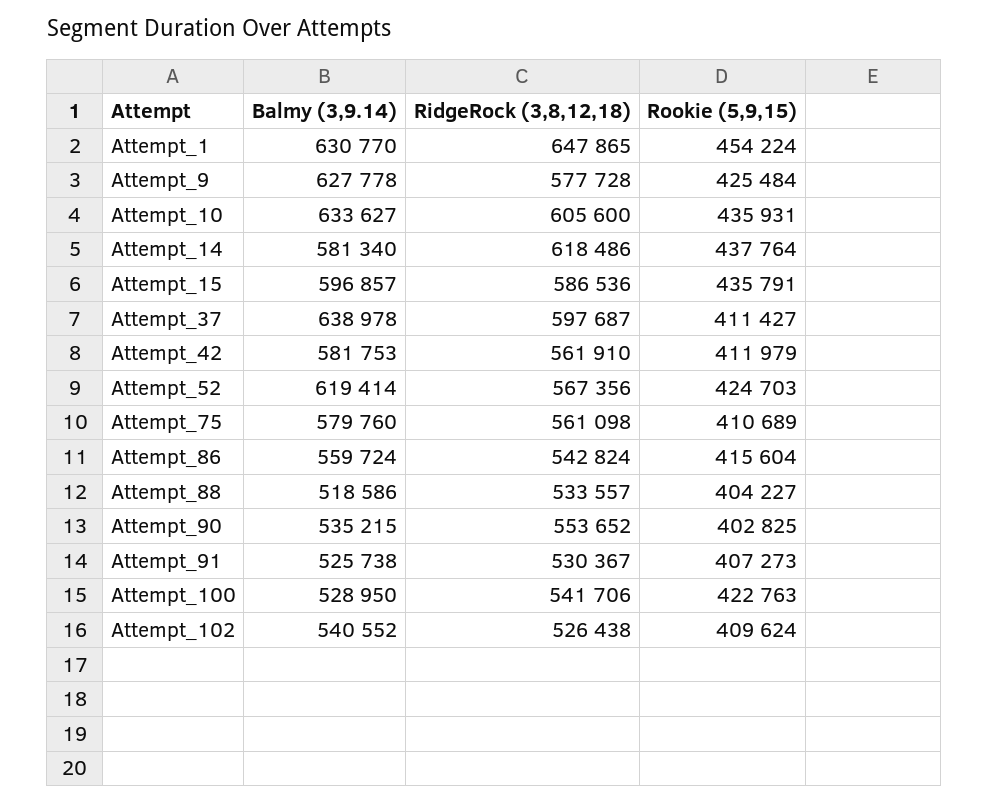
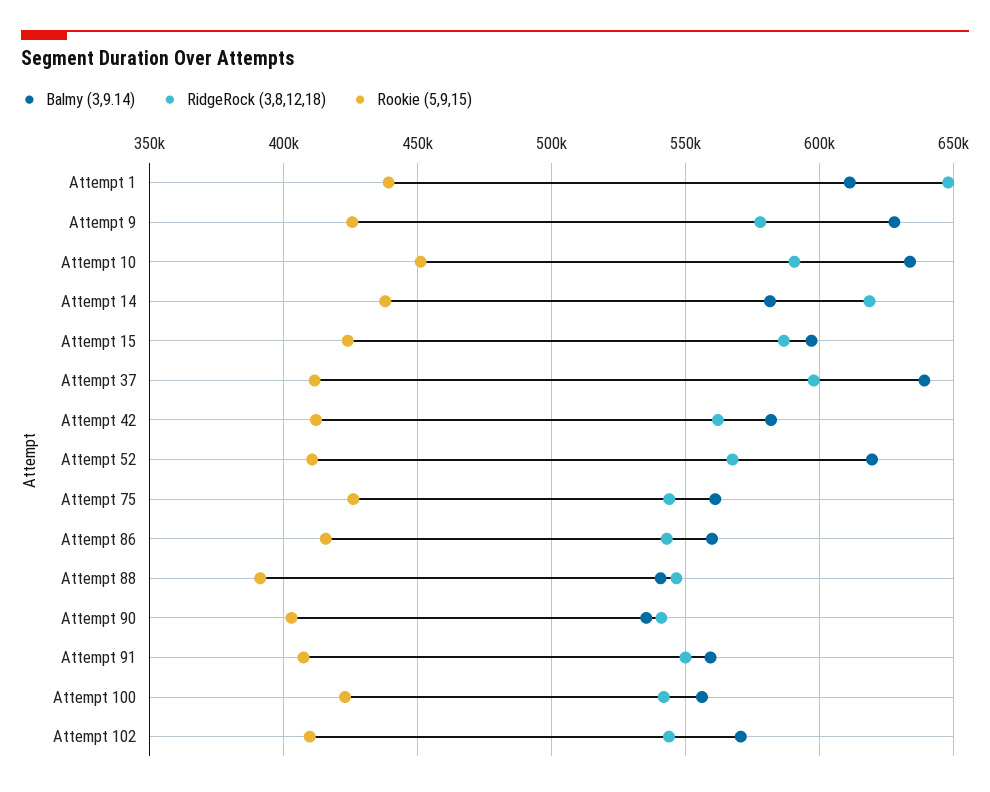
  {
    "Balmy (3,9.14)": {
-     "Attempt_1": 630770,
+     "Attempt_1": 610000,
      "Attempt_9": 627778,
      "Attempt_10": 633627,
      "Attempt_14": 581340,
      "Attempt_15": 596857,
      "Attempt_37": 638978,
      "Attempt_42": 581753,
      "Attempt_52": 619414,
-     "Attempt_75": 579760,
+     "Attempt_75": 560000,
      "Attempt_86": 559724,
-     "Attempt_88": 518586,
+     "Attempt_88": 540000,
      "Attempt_90": 535215,
-     "Attempt_91": 525738,
+     "Attempt_91": 560000,
-     "Attempt_100": 528950,
+     "Attempt_100": 555000,
-     "Attempt_102": 540552
+     "Attempt_102": 570000
    },
    "RidgeRock (3,8,12,18)": {
      "Attempt_1": 647865,
      "Attempt_9": 577728,
-     "Attempt_10": 605600,
+     "Attempt_10": 590000,
      "Attempt_14": 618486,
      "Attempt_15": 586536,
      "Attempt_37": 597687,
      "Attempt_42": 561910,
      "Attempt_52": 567356,
-     "Attempt_75": 561098,
+     "Attempt_75": 545000,
      "Attempt_86": 542824,
-     "Attempt_88": 533557,
+     "Attempt_88": 545000,
-     "Attempt_90": 553652,
+     "Attempt_90": 540000,
-     "Attempt_91": 530367,
+     "Attempt_91": 550000,
      "Attempt_100": 541706,
-     "Attempt_102": 526438
+     "Attempt_102": 545000
    },
    "Rookie (5,9,15)": {
-     "Attempt_1": 454224,
+     "Attempt_1": 440000,
      "Attempt_9": 425484,
-     "Attempt_10": 435931,
+     "Attempt_10": 450000,
      "Attempt_14": 437764,
-     "Attempt_15": 435791,
+     "Attempt_15": 425000,
      "Attempt_37": 411427,
      "Attempt_42": 411979,
-     "Attempt_52": 424703,
+     "Attempt_52": 410000,
-     "Attempt_75": 410689,
+     "Attempt_75": 425000,
      "Attempt_86": 415604,
-     "Attempt_88": 404227,
+     "Attempt_88": 390000,
      "Attempt_90": 402825,
      "Attempt_91": 407273,
      "Attempt_100": 422763,
      "Attempt_102": 409624
    }
  }

